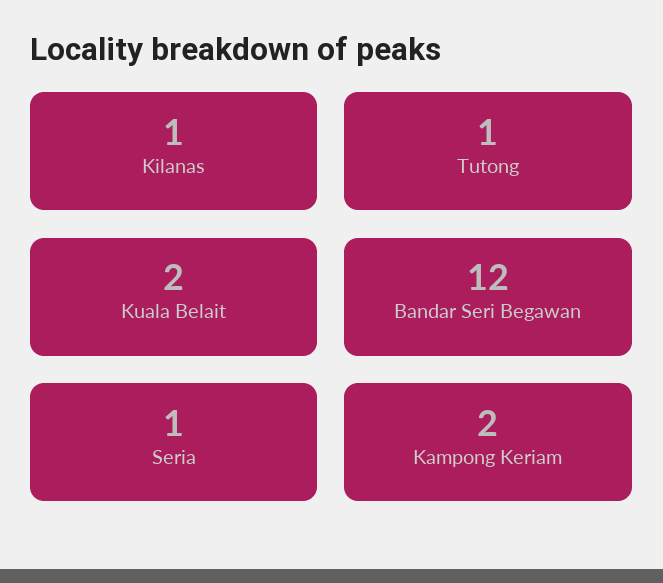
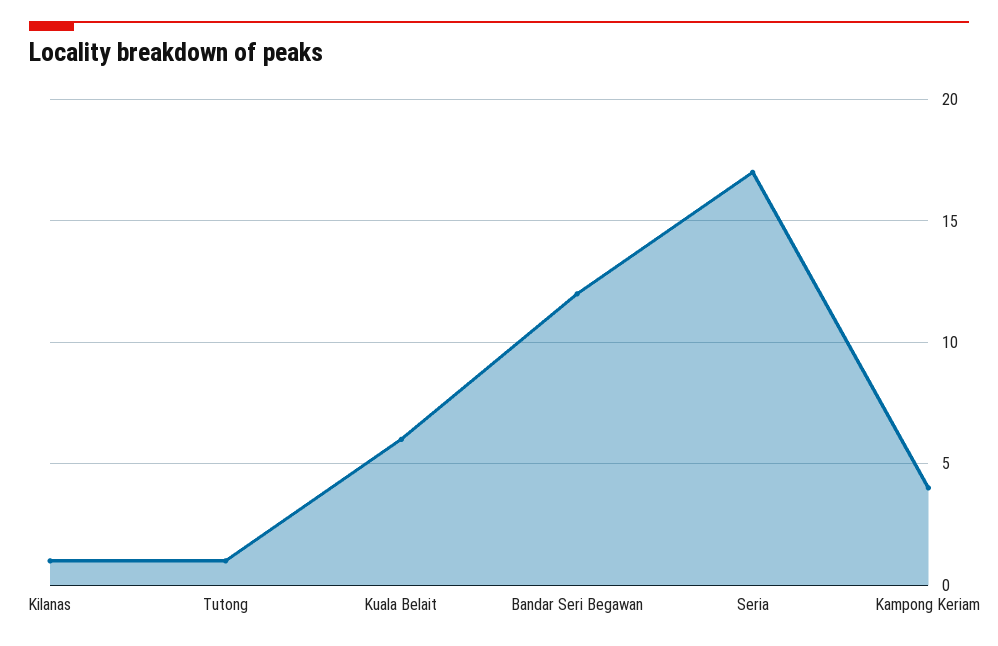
  {
    "Kilanas": 1,
    "Tutong": 1,
-   "Kuala Belait": 2,
+   "Kuala Belait": 6,
    "Bandar Seri Begawan": 12,
-   "Seria": 1,
+   "Seria": 17,
-   "Kampong Keriam": 2
+   "Kampong Keriam": 4
  }

